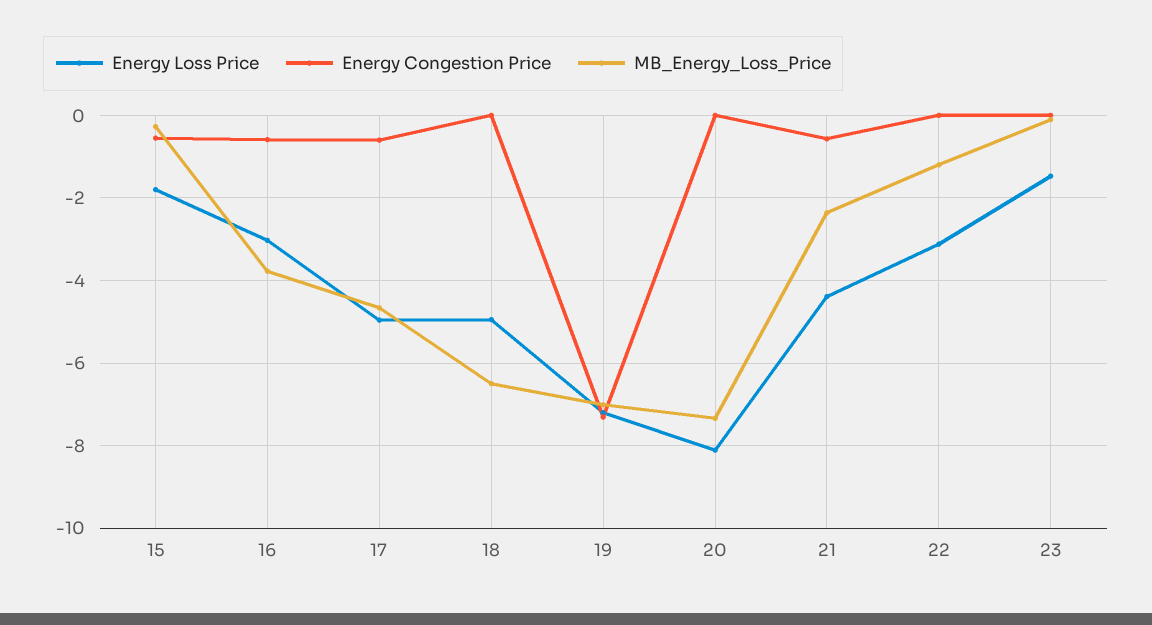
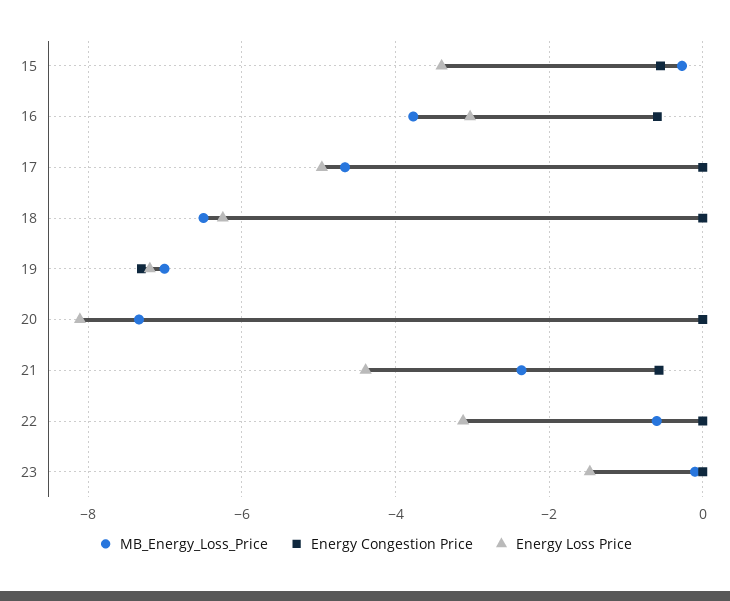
  {
    "Energy Loss Price": {
-     "15": -1.8,
+     "15": -3.4,
      "16": -3,
      "17": -5,
-     "18": -5,
+     "18": -6.2,
      "19": -7.2,
      "20": -8.2,
      "21": -4.4,
      "22": -3.2,
      "23": -1.4
    },
    "Energy Congestion Price": {
      "15": -0.6,
      "16": -0.6,
-     "17": -0.6,
+     "17": 0,
      "18": 0,
      "19": -7.4,
      "20": 0,
      "21": -0.6,
      "22": 0,
      "23": 0
    },
    "MB_Energy_Loss_Price": {
      "15": -0.2,
      "16": -3.8,
      "17": -4.6,
      "18": -6.6,
      "19": -7,
      "20": -7.4,
      "21": -2.4,
-     "22": -1.2,
+     "22": -0.6,
      "23": -0.2
    }
  }

